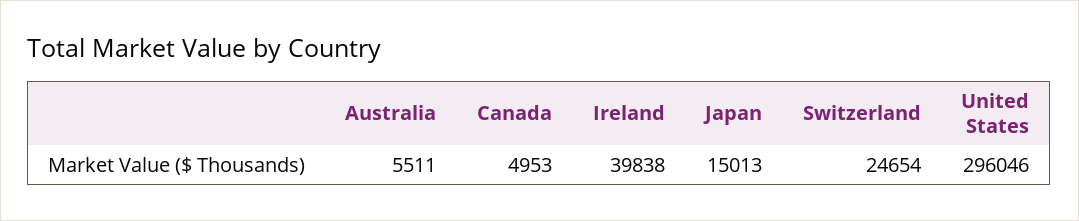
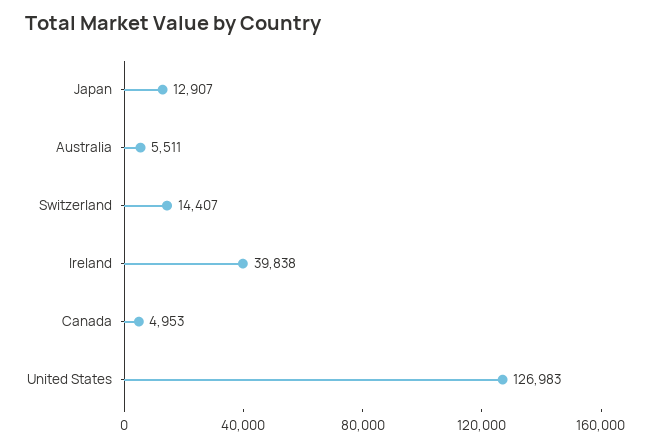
  {
    "Australia": 5511,
    "Canada": 4953,
    "Ireland": 39838,
-   "Japan": 15013,
+   "Japan": 12907,
-   "Switzerland": 24654,
+   "Switzerland": 14407,
-   "United States": 296046
+   "United States": 126983
  }

